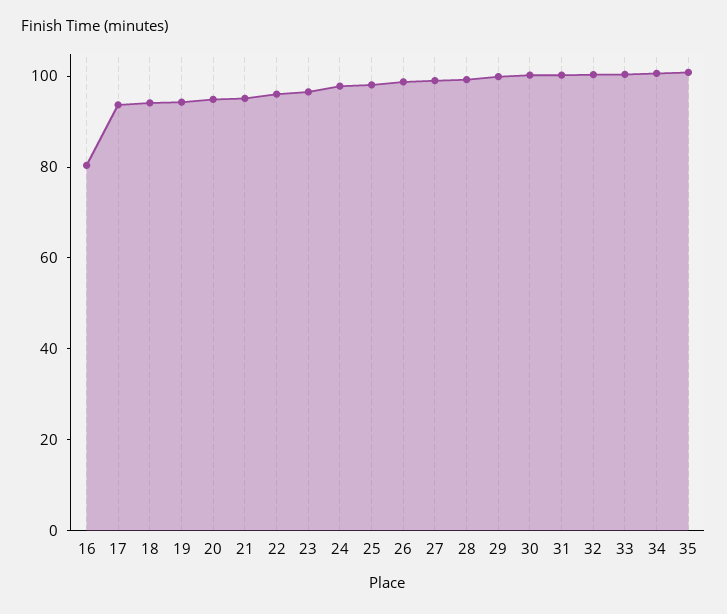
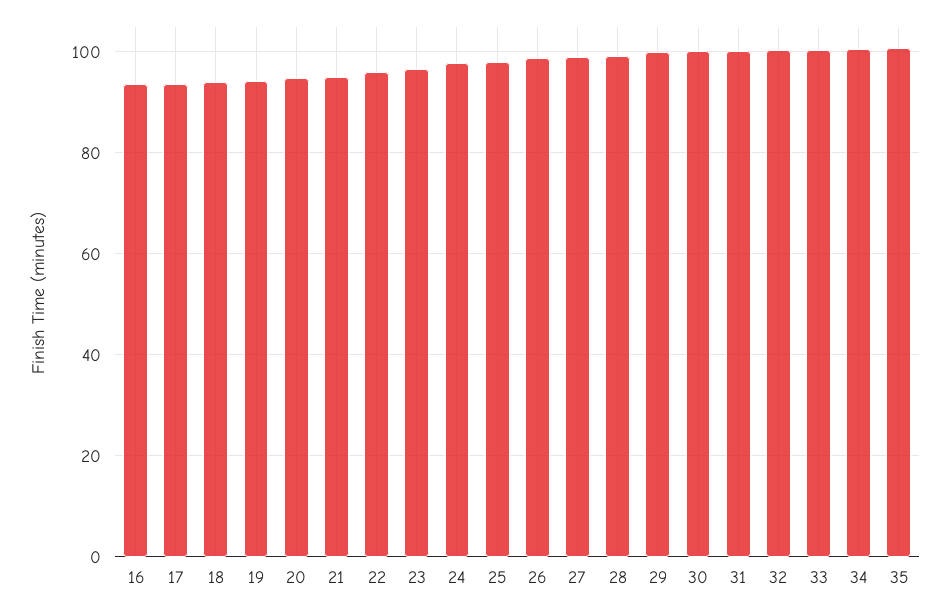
  {
-   "16": 80,
+   "16": 94,
    "17": 94,
    "18": 94,
    "19": 94,
    "20": 94,
    "21": 96,
    "22": 96,
    "23": 96,
    "24": 98,
    "25": 98,
    "26": 98,
    "27": 100,
    "28": 100,
    "29": 100,
    "30": 100,
    "31": 100,
    "32": 100,
    "33": 100,
    "34": 100,
    "35": 100
  }

